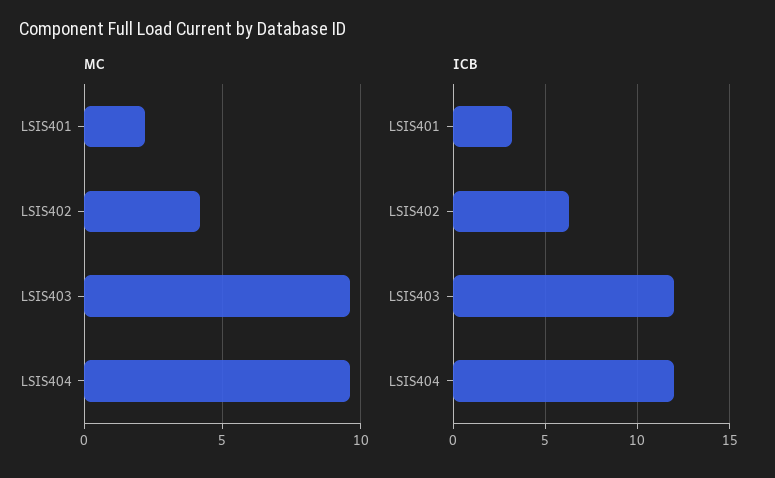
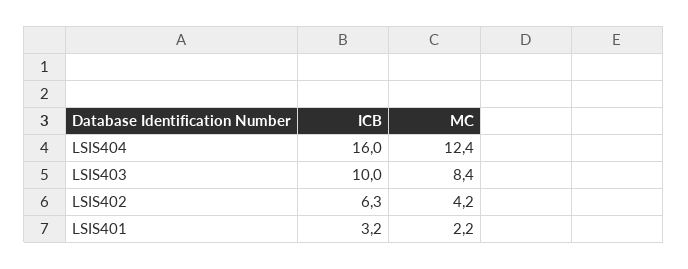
  {
    "MC": {
      "LSIS401": 2.2,
      "LSIS402": 4.2,
-     "LSIS403": 9.5,
+     "LSIS403": 8.4,
-     "LSIS404": 9.5
+     "LSIS404": 12.4
    },
    "ICB": {
      "LSIS401": 3.2,
      "LSIS402": 6.3,
-     "LSIS403": 12,
+     "LSIS403": 10,
-     "LSIS404": 12
+     "LSIS404": 16
    }
  }

